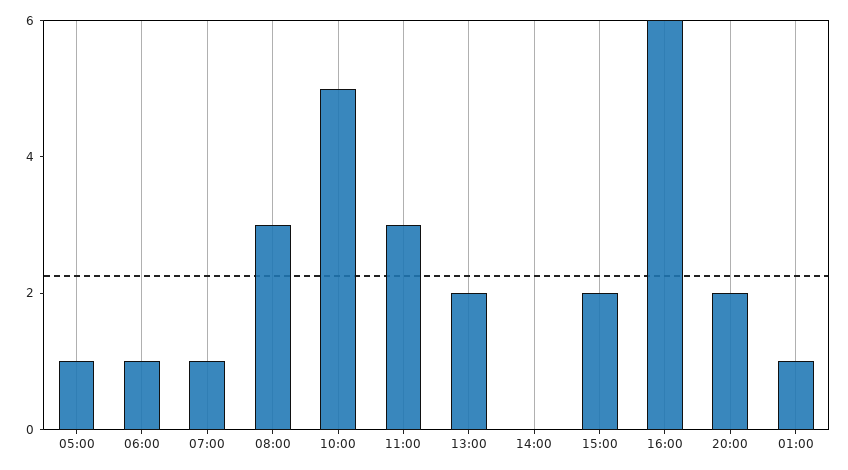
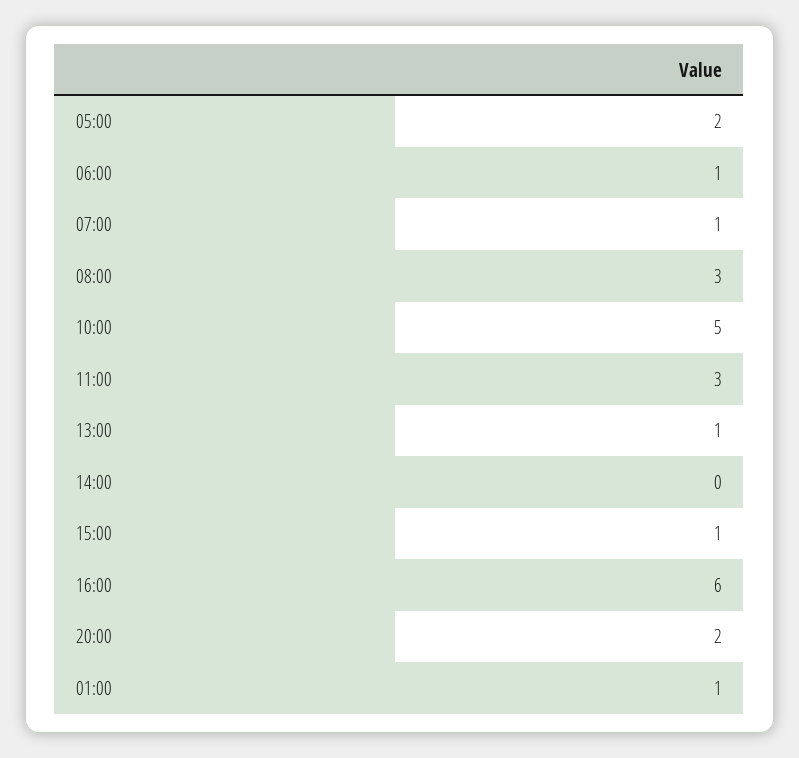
  {
-   "05:00": 1,
+   "05:00": 2,
    "06:00": 1,
    "07:00": 1,
    "08:00": 3,
    "10:00": 5,
    "11:00": 3,
-   "13:00": 2,
+   "13:00": 1,
    "14:00": 0,
-   "15:00": 2,
+   "15:00": 1,
    "16:00": 6,
    "20:00": 2,
    "01:00": 1
  }

